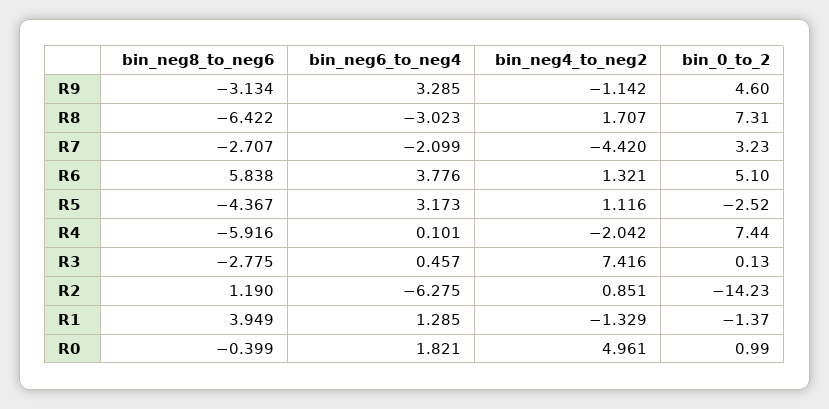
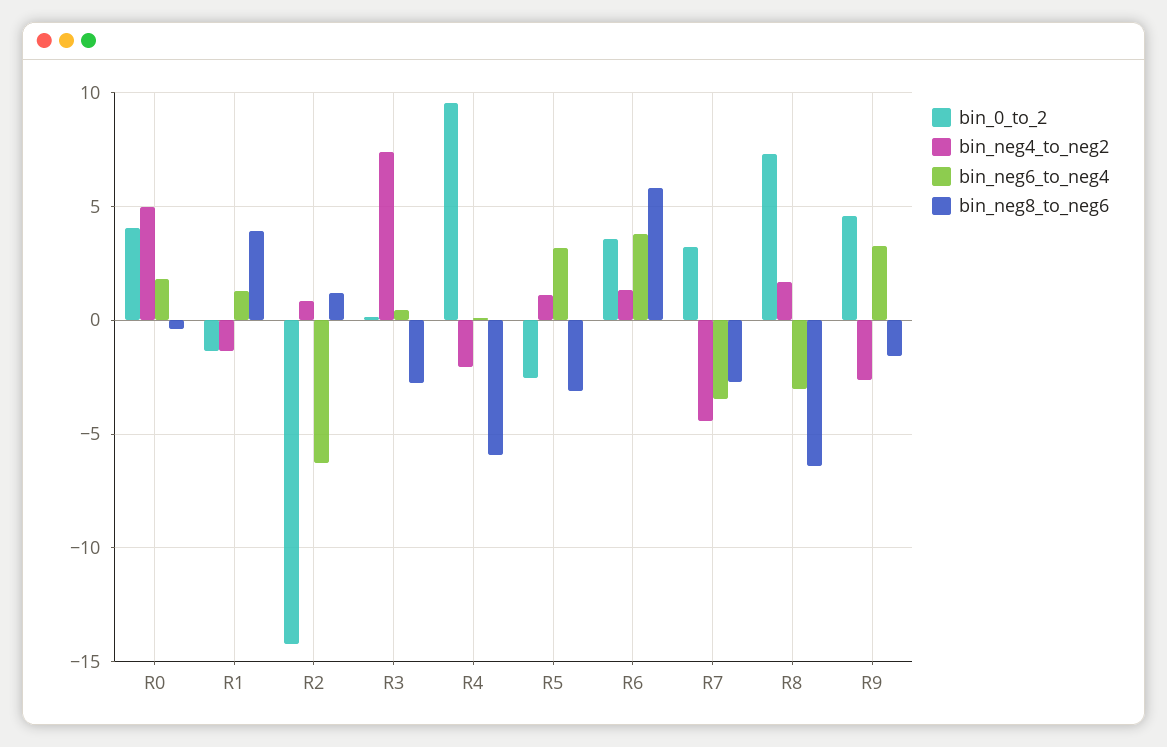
  {
    "bin_neg8_to_neg6": {
-     "R9": -3.134,
+     "R9": -1.5,
      "R8": -6.422,
      "R7": -2.707,
      "R6": 5.838,
-     "R5": -4.367,
+     "R5": -3,
      "R4": -5.916,
      "R3": -2.775,
      "R2": 1.19,
      "R1": 3.949,
      "R0": -0.399
    },
    "bin_neg6_to_neg4": {
      "R9": 3.285,
      "R8": -3.023,
-     "R7": -2.099,
+     "R7": -3.5,
      "R6": 3.776,
      "R5": 3.173,
      "R4": 0.101,
      "R3": 0.457,
      "R2": -6.275,
      "R1": 1.285,
      "R0": 1.821
    },
    "bin_neg4_to_neg2": {
-     "R9": -1.142,
+     "R9": -2.5,
      "R8": 1.707,
      "R7": -4.42,
      "R6": 1.321,
      "R5": 1.116,
      "R4": -2.042,
      "R3": 7.416,
      "R2": 0.851,
      "R1": -1.329,
      "R0": 4.961
    },
    "bin_0_to_2": {
      "R9": 4.6,
      "R8": 7.31,
      "R7": 3.23,
-     "R6": 5.1,
+     "R6": 3.5,
      "R5": -2.52,
-     "R4": 7.44,
+     "R4": 9.5,
      "R3": 0.13,
      "R2": -14.23,
      "R1": -1.37,
-     "R0": 0.99
+     "R0": 4
    }
  }

